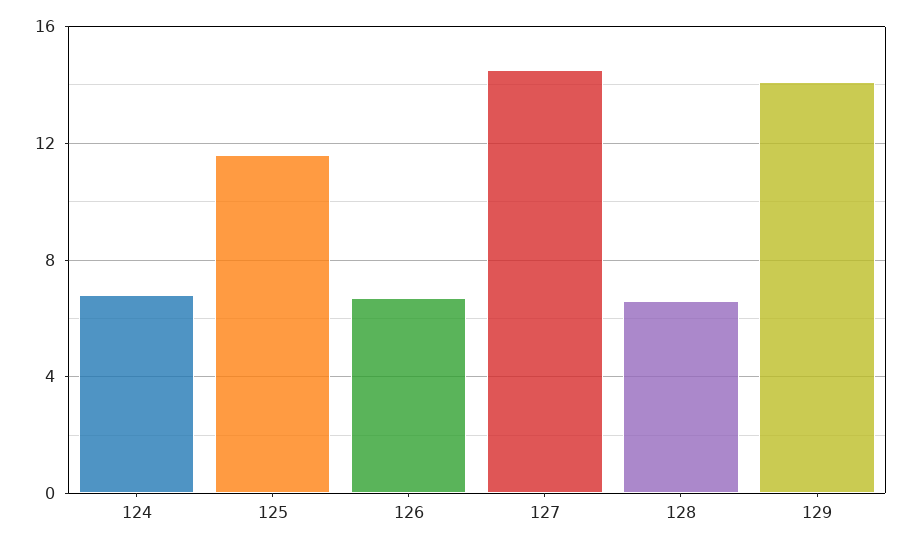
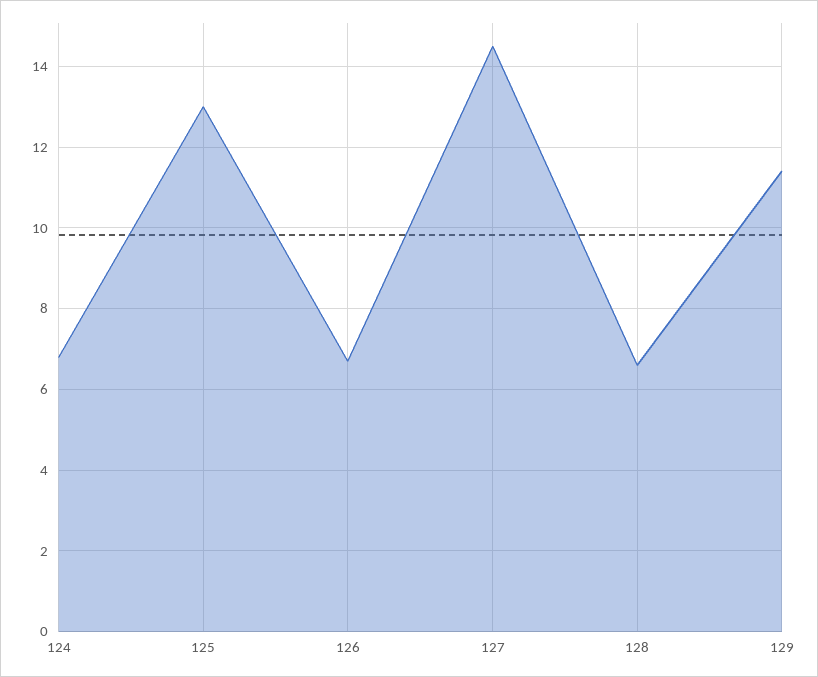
  {
    "124": 7,
-   "125": 11.5,
+   "125": 13,
    "126": 6.5,
    "127": 14.5,
    "128": 6.5,
-   "129": 14
+   "129": 11.5
  }

